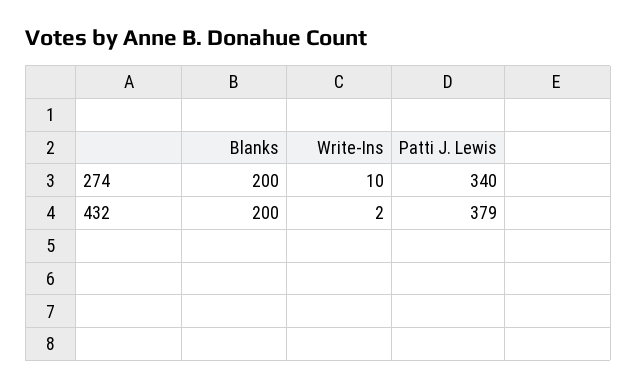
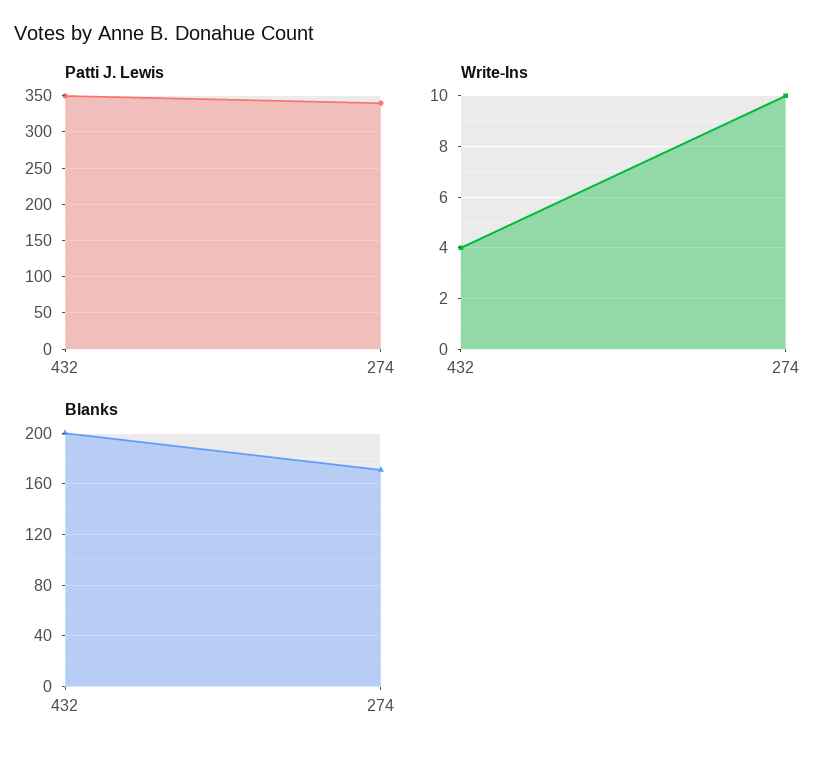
  {
    "Blanks": {
-     "274": 200,
+     "274": 170,
      "432": 200
    },
    "Write-Ins": {
      "274": 10,
-     "432": 2
+     "432": 4
    },
    "Patti J. Lewis": {
      "274": 340,
-     "432": 379
+     "432": 350
    }
  }

